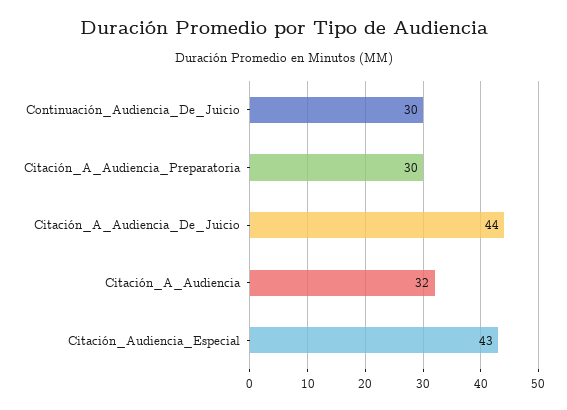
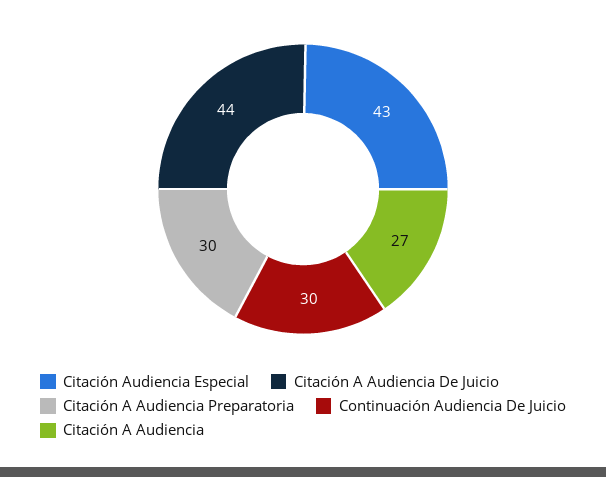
  {
    "Continuación_Audiencia_De_Juicio": 30,
    "Citación_A_Audiencia_Preparatoria": 30,
    "Citación_A_Audiencia_De_Juicio": 44,
-   "Citación_A_Audiencia": 32,
+   "Citación_A_Audiencia": 27,
    "Citación_Audiencia_Especial": 43
  }

